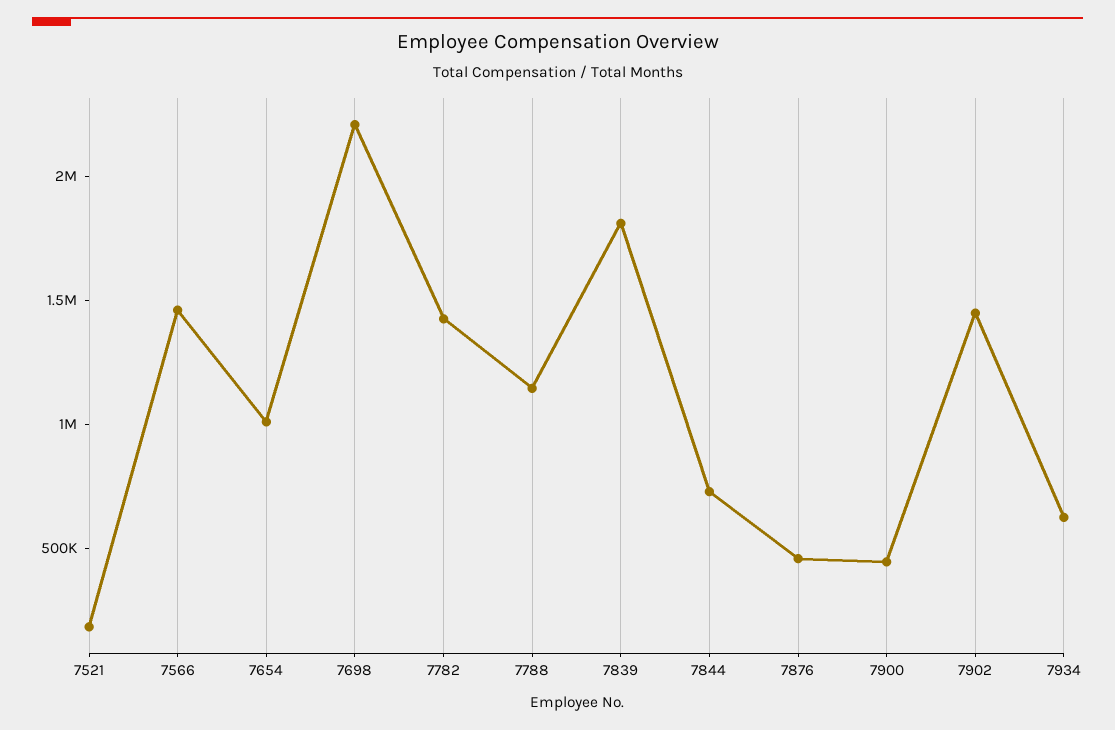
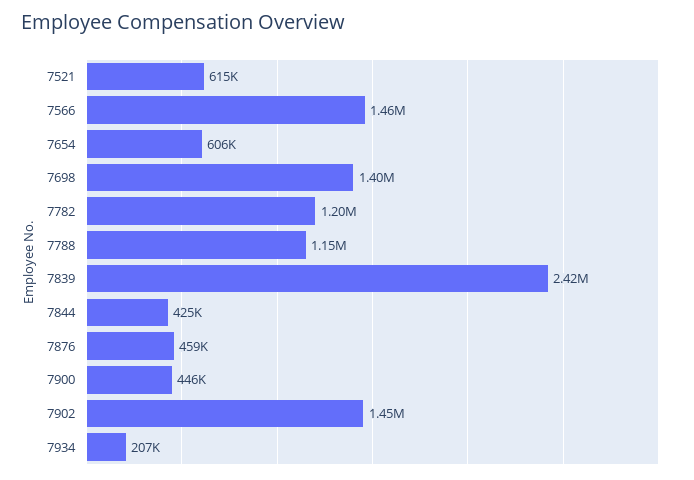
  {
-   "7521": 200000,
+   "7521": 615000,
    "7566": 1460000,
-   "7654": 1000000,
+   "7654": 606000,
-   "7698": 2200000,
+   "7698": 1400000,
-   "7782": 1400000,
+   "7782": 1200000,
    "7788": 1150000,
-   "7839": 1800000,
+   "7839": 2420000,
-   "7844": 700000,
+   "7844": 425000,
    "7876": 459000,
    "7900": 446000,
    "7902": 1450000,
-   "7934": 600000
+   "7934": 207000
  }

